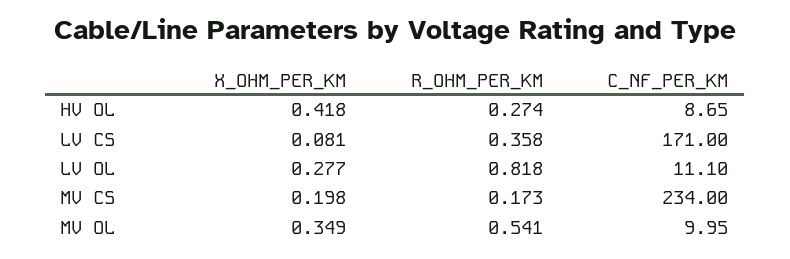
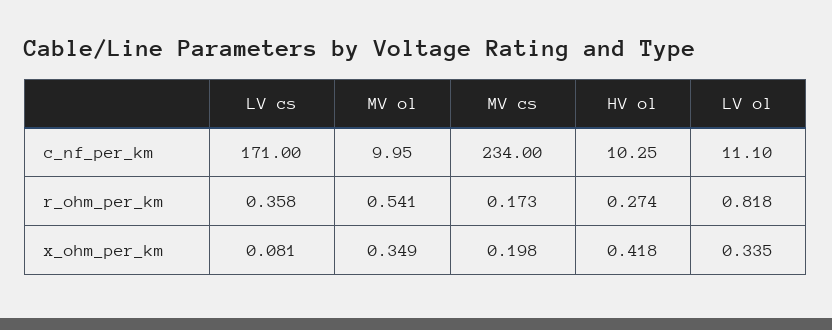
  {
    "X_OHM_PER_KM": {
      "HV OL": 0.418,
      "LV CS": 0.081,
-     "LV OL": 0.277,
+     "LV OL": 0.335,
      "MV CS": 0.198,
      "MV OL": 0.349
    },
    "R_OHM_PER_KM": {
      "HV OL": 0.274,
      "LV CS": 0.358,
      "LV OL": 0.818,
      "MV CS": 0.173,
      "MV OL": 0.541
    },
    "C_NF_PER_KM": {
-     "HV OL": 8.65,
+     "HV OL": 10.25,
      "LV CS": 171,
      "LV OL": 11.1,
      "MV CS": 234,
      "MV OL": 9.95
    }
  }

